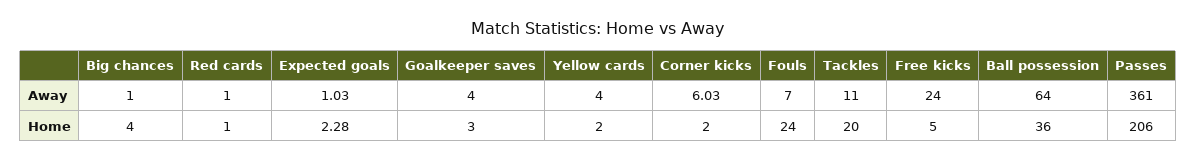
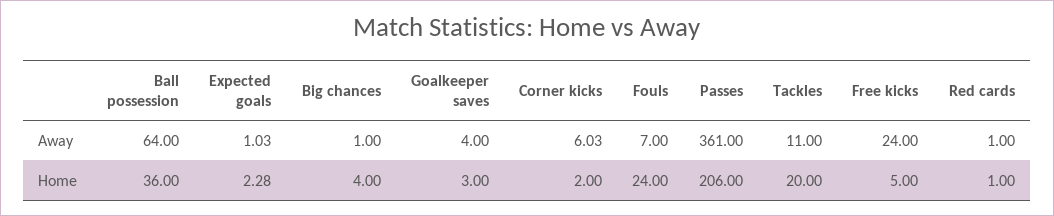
  {
    "Big chances": {
      "Away": 1,
      "Home": 4
    },
    "Red cards": {
      "Away": 1,
      "Home": 1
    },
    "Expected goals": {
      "Away": 1.03,
      "Home": 2.28
    },
    "Goalkeeper saves": {
      "Away": 4,
      "Home": 3
    },
-   "Yellow cards": {
-     "Away": 4,
-     "Home": 2
-   },
    "Corner kicks": {
      "Away": 6.03,
      "Home": 2
    },
    "Fouls": {
      "Away": 7,
      "Home": 24
    },
    "Tackles": {
      "Away": 11,
      "Home": 20
    },
    "Free kicks": {
      "Away": 24,
      "Home": 5
    },
    "Ball possession": {
      "Away": 64,
      "Home": 36
    },
    "Passes": {
      "Away": 361,
      "Home": 206
    }
  }

